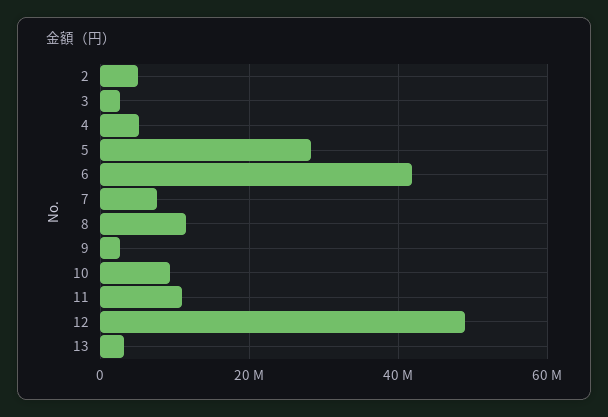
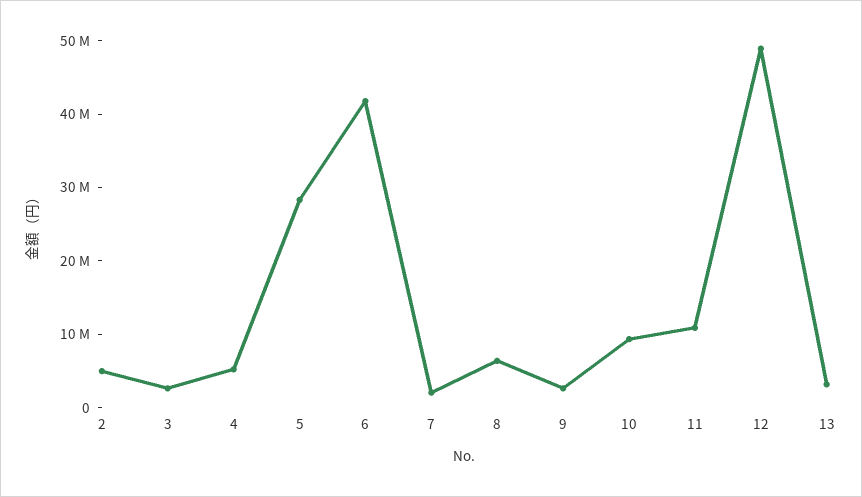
  {
    "2": 4000000,
    "3": 2000000,
    "4": 6000000,
    "5": 28000000,
    "6": 42000000,
-   "7": 8000000,
+   "7": 2000000,
-   "8": 12000000,
+   "8": 6000000,
    "9": 2000000,
    "10": 10000000,
    "11": 10000000,
    "12": 48000000,
    "13": 4000000
  }

